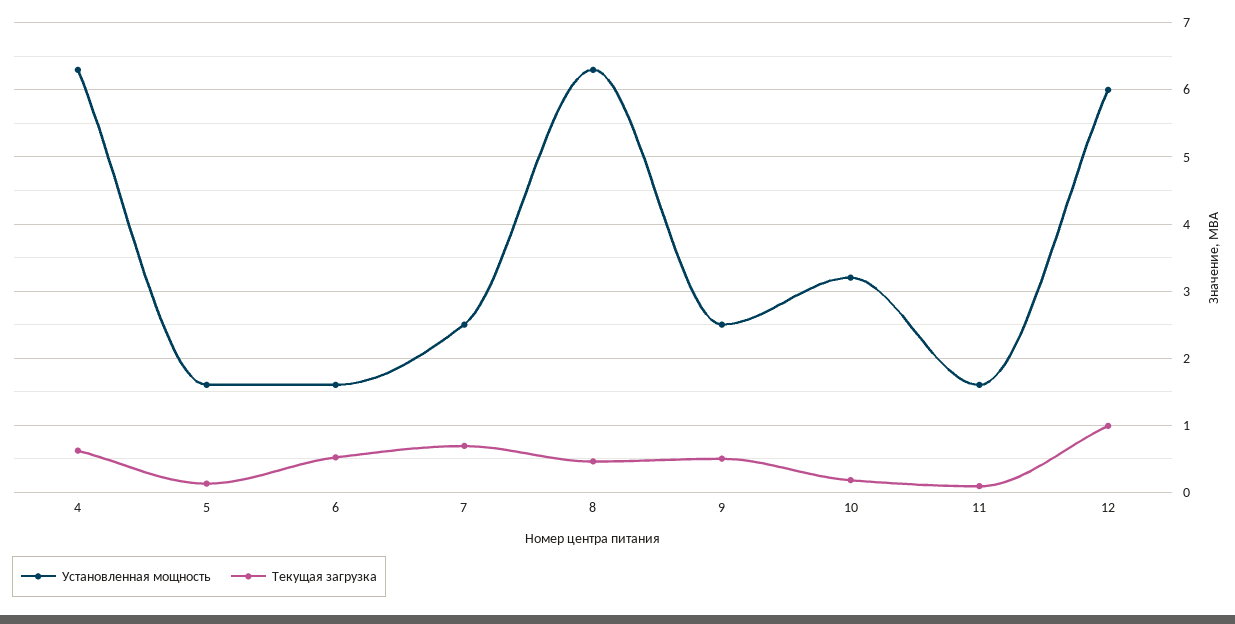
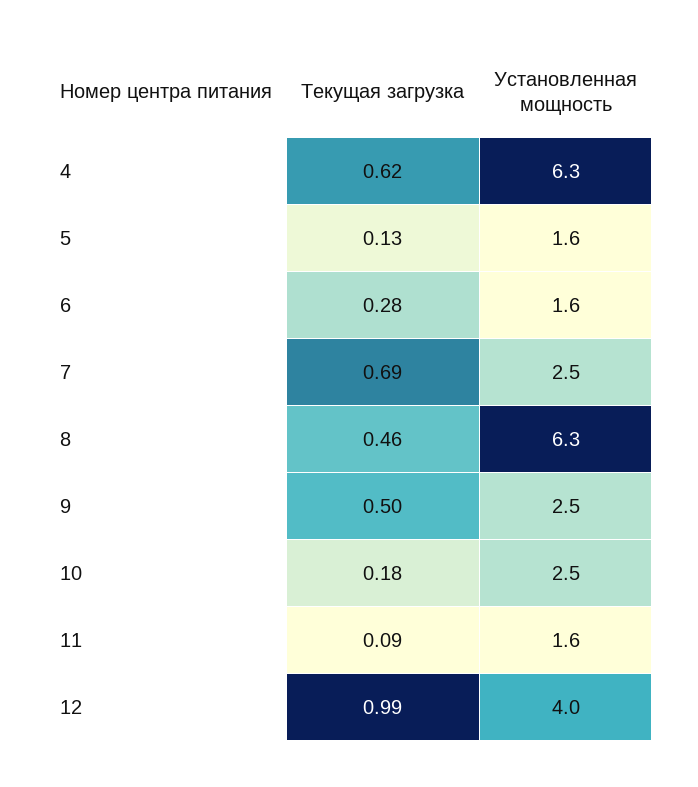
  {
    "Установленная мощность": {
      "4": 6.3,
      "5": 1.6,
      "6": 1.6,
      "7": 2.5,
      "8": 6.3,
      "9": 2.5,
-     "10": 3.2,
+     "10": 2.5,
      "11": 1.6,
-     "12": 6
+     "12": 4
    },
    "Текущая загрузка": {
      "4": 0.62,
      "5": 0.13,
-     "6": 0.5,
+     "6": 0.28,
      "7": 0.69,
      "8": 0.46,
      "9": 0.5,
      "10": 0.18,
      "11": 0.09,
      "12": 0.99
    }
  }

